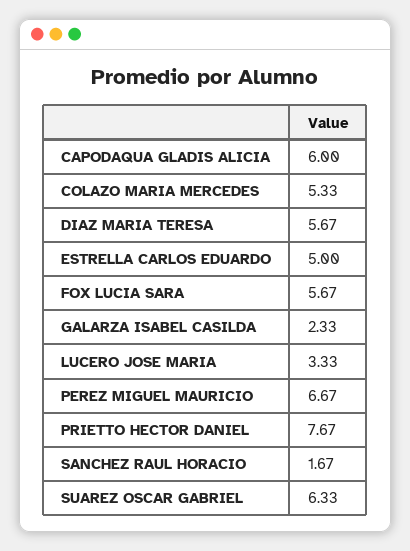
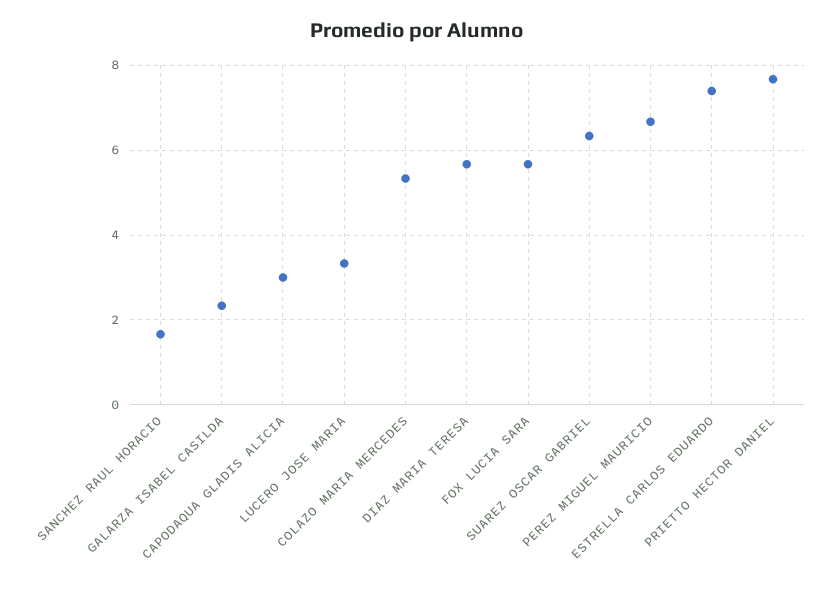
  {
-   "CAPODAQUA GLADIS ALICIA": 6,
+   "CAPODAQUA GLADIS ALICIA": 3,
    "COLAZO MARIA MERCEDES": 5.33,
    "DIAZ MARIA TERESA": 5.67,
-   "ESTRELLA CARLOS EDUARDO": 5,
+   "ESTRELLA CARLOS EDUARDO": 7.4,
    "FOX LUCIA SARA": 5.67,
    "GALARZA ISABEL CASILDA": 2.33,
    "LUCERO JOSE MARIA": 3.33,
    "PEREZ MIGUEL MAURICIO": 6.67,
    "PRIETTO HECTOR DANIEL": 7.67,
    "SANCHEZ RAUL HORACIO": 1.67,
    "SUAREZ OSCAR GABRIEL": 6.33
  }

